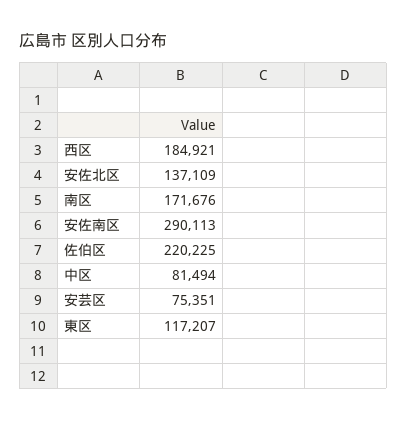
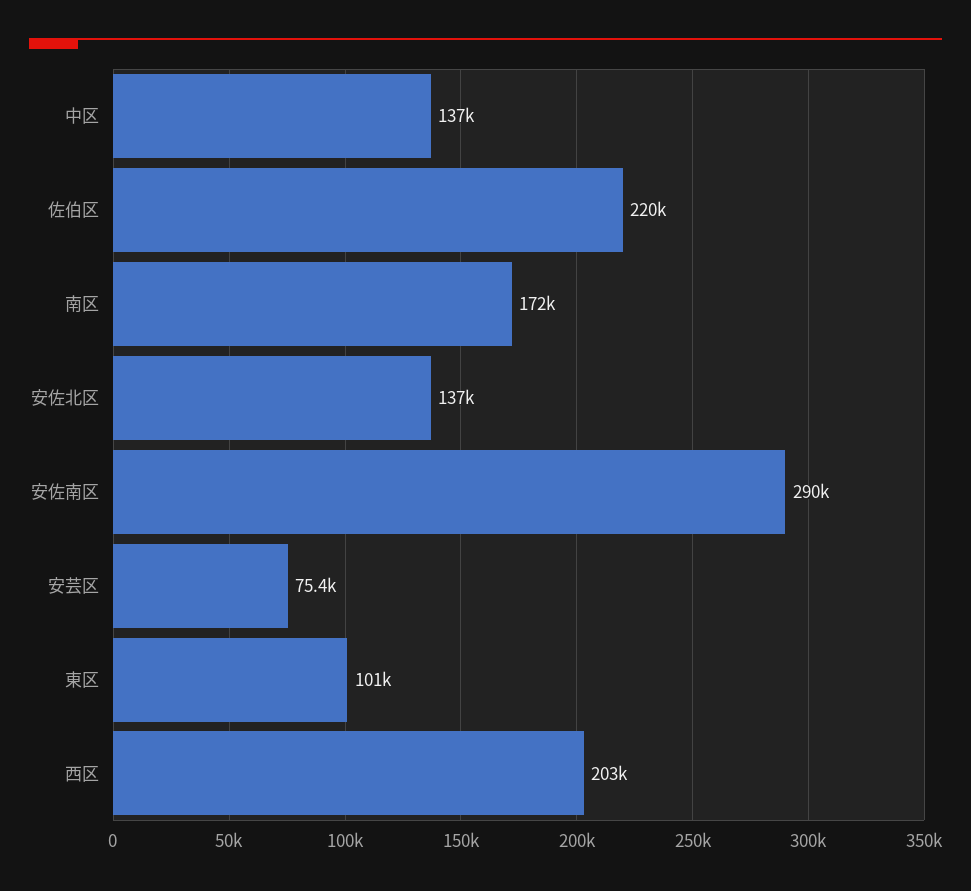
  {
-   "西区": 184921,
+   "西区": 203000,
    "安佐北区": 137109,
    "南区": 171676,
    "安佐南区": 290113,
    "佐伯区": 220225,
-   "中区": 81494,
+   "中区": 137000,
    "安芸区": 75351,
-   "東区": 117207
+   "東区": 101000
  }

